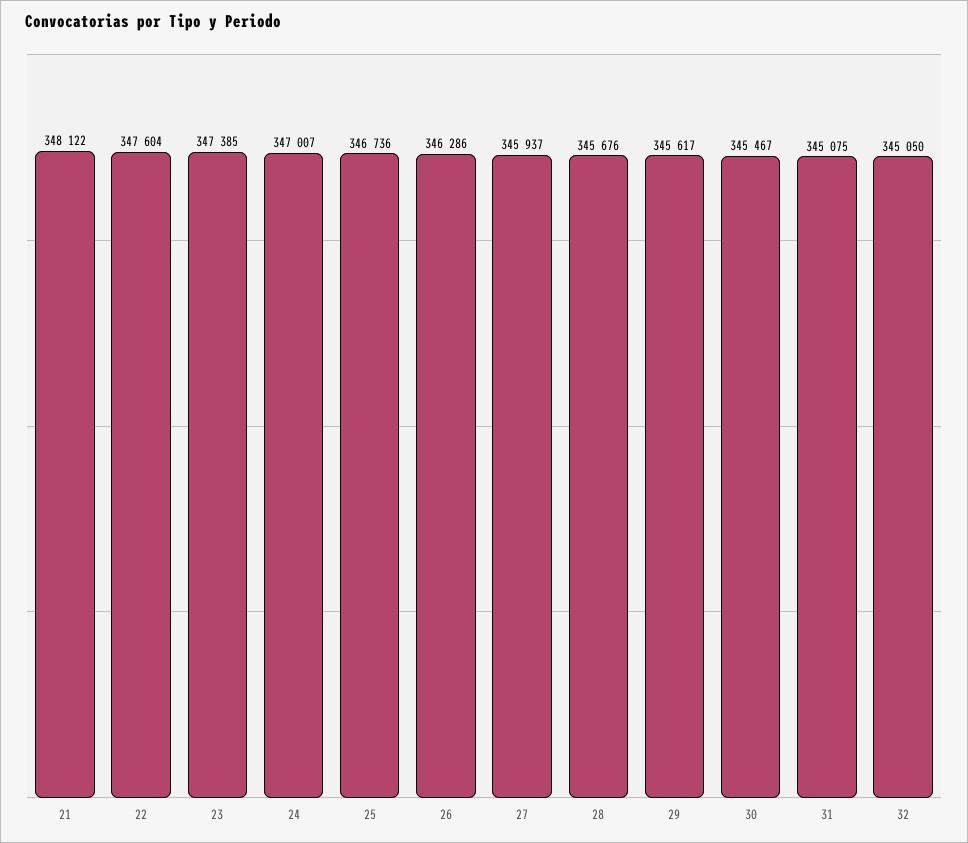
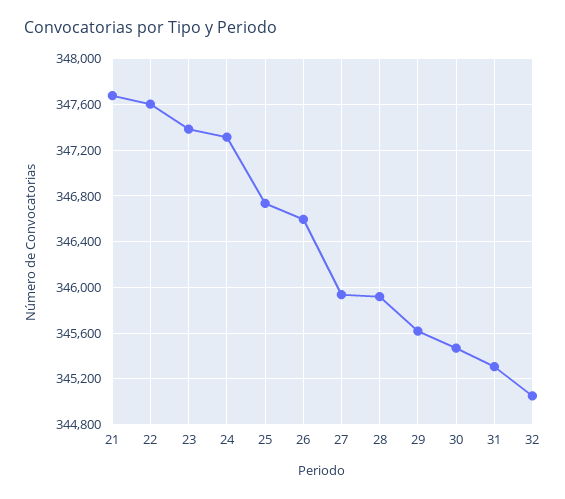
  {
-   "21": 348122,
+   "21": 347700,
    "22": 347604,
    "23": 347385,
-   "24": 347007,
+   "24": 347300,
    "25": 346736,
-   "26": 346286,
+   "26": 346600,
    "27": 345937,
-   "28": 345676,
+   "28": 345900,
    "29": 345617,
    "30": 345467,
-   "31": 345075,
+   "31": 345300,
    "32": 345050
  }

